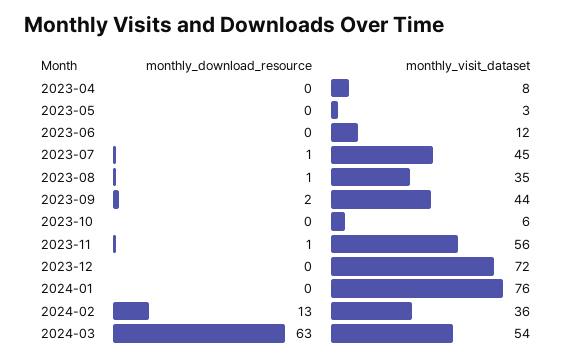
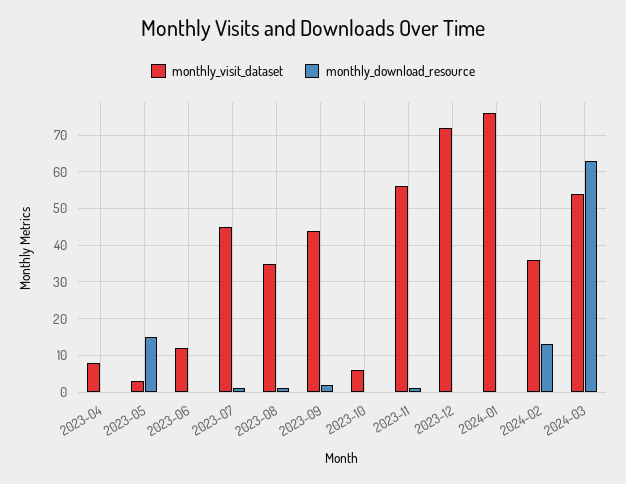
  {
    "monthly_download_resource": {
      "2023-04": 0,
-     "2023-05": 0,
+     "2023-05": 15,
      "2023-06": 0,
      "2023-07": 1,
      "2023-08": 1,
      "2023-09": 2,
      "2023-10": 0,
      "2023-11": 1,
      "2023-12": 0,
      "2024-01": 0,
      "2024-02": 13,
      "2024-03": 63
    },
    "monthly_visit_dataset": {
      "2023-04": 8,
      "2023-05": 3,
      "2023-06": 12,
      "2023-07": 45,
      "2023-08": 35,
      "2023-09": 44,
      "2023-10": 6,
      "2023-11": 56,
      "2023-12": 72,
      "2024-01": 76,
      "2024-02": 36,
      "2024-03": 54
    }
  }

